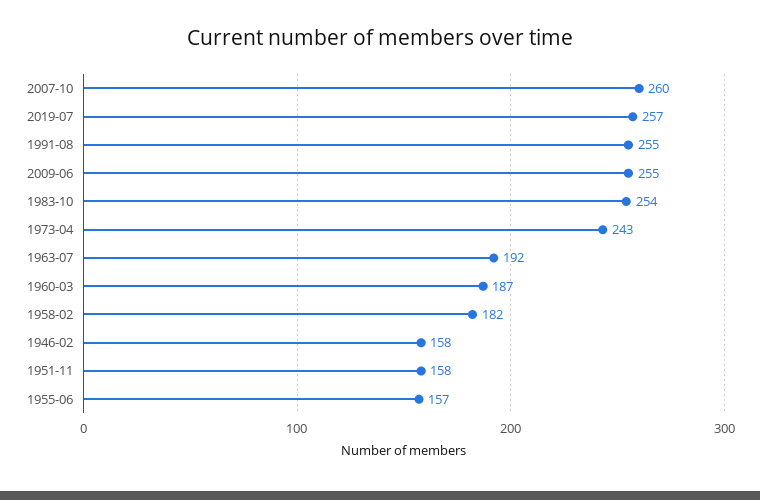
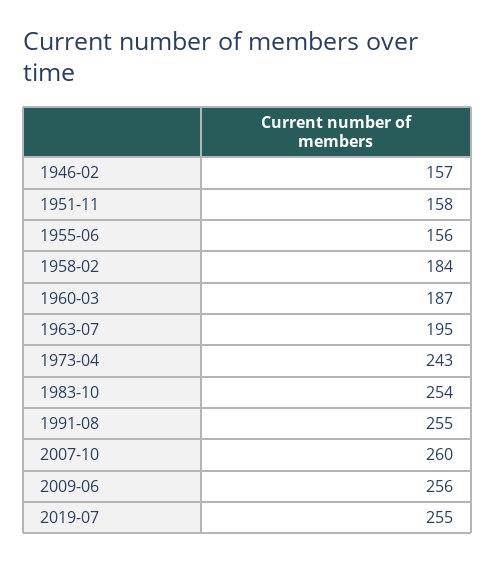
  {
    "2007-10": 260,
-   "2019-07": 257,
+   "2019-07": 255,
    "1991-08": 255,
-   "2009-06": 255,
+   "2009-06": 256,
    "1983-10": 254,
    "1973-04": 243,
-   "1963-07": 192,
+   "1963-07": 195,
    "1960-03": 187,
-   "1958-02": 182,
+   "1958-02": 184,
-   "1946-02": 158,
+   "1946-02": 157,
    "1951-11": 158,
-   "1955-06": 157
+   "1955-06": 156
  }

